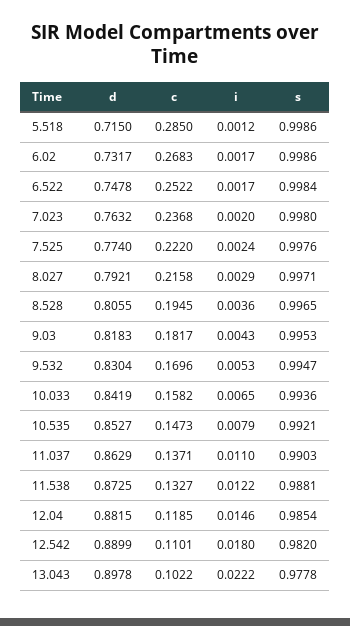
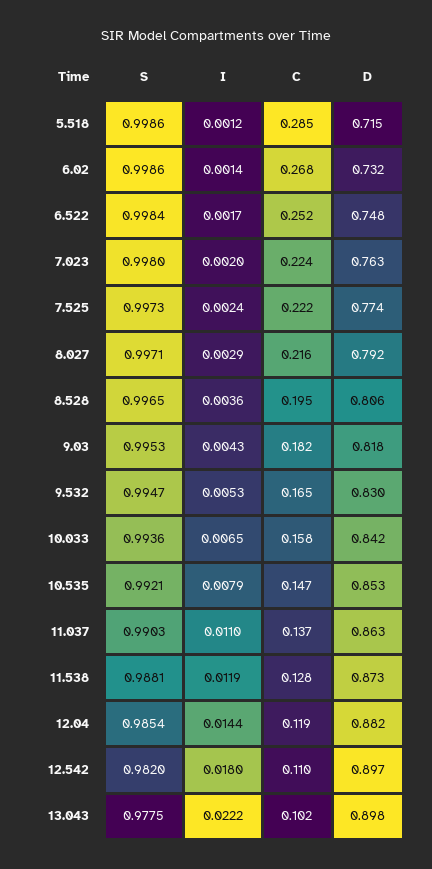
  {
    "d": {
      "5.518": 0.715,
      "6.02": 0.7317,
      "6.522": 0.7478,
      "7.023": 0.7632,
      "7.525": 0.774,
      "8.027": 0.7921,
      "8.528": 0.8055,
      "9.03": 0.8183,
      "9.532": 0.8304,
      "10.033": 0.8419,
      "10.535": 0.8527,
      "11.037": 0.8629,
      "11.538": 0.8725,
      "12.04": 0.8815,
-     "12.542": 0.8899,
+     "12.542": 0.897,
      "13.043": 0.8978
    },
    "c": {
      "5.518": 0.285,
      "6.02": 0.2683,
      "6.522": 0.2522,
-     "7.023": 0.2368,
+     "7.023": 0.224,
      "7.525": 0.222,
      "8.027": 0.2158,
      "8.528": 0.1945,
      "9.03": 0.1817,
-     "9.532": 0.1696,
+     "9.532": 0.165,
      "10.033": 0.1582,
      "10.535": 0.1473,
      "11.037": 0.1371,
-     "11.538": 0.1327,
+     "11.538": 0.128,
      "12.04": 0.1185,
      "12.542": 0.1101,
      "13.043": 0.1022
    },
    "i": {
      "5.518": 0.0012,
-     "6.02": 0.0017,
+     "6.02": 0.0014,
      "6.522": 0.0017,
      "7.023": 0.002,
      "7.525": 0.0024,
      "8.027": 0.0029,
      "8.528": 0.0036,
      "9.03": 0.0043,
      "9.532": 0.0053,
      "10.033": 0.0065,
      "10.535": 0.0079,
      "11.037": 0.011,
-     "11.538": 0.0122,
+     "11.538": 0.0119,
-     "12.04": 0.0146,
+     "12.04": 0.0144,
      "12.542": 0.018,
      "13.043": 0.0222
    },
    "s": {
      "5.518": 0.9986,
      "6.02": 0.9986,
      "6.522": 0.9984,
      "7.023": 0.998,
-     "7.525": 0.9976,
+     "7.525": 0.9973,
      "8.027": 0.9971,
      "8.528": 0.9965,
      "9.03": 0.9953,
      "9.532": 0.9947,
      "10.033": 0.9936,
      "10.535": 0.9921,
      "11.037": 0.9903,
      "11.538": 0.9881,
      "12.04": 0.9854,
      "12.542": 0.982,
-     "13.043": 0.9778
+     "13.043": 0.9775
    }
  }

